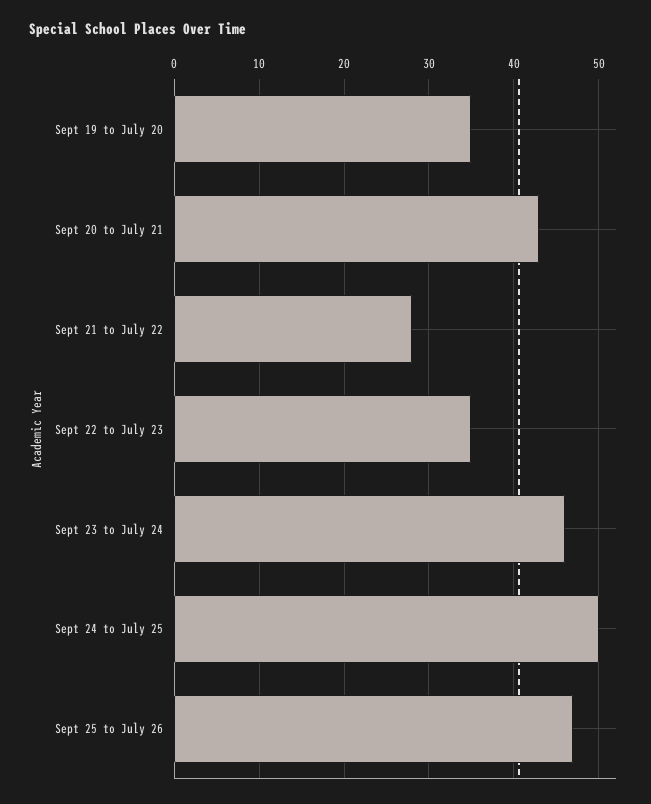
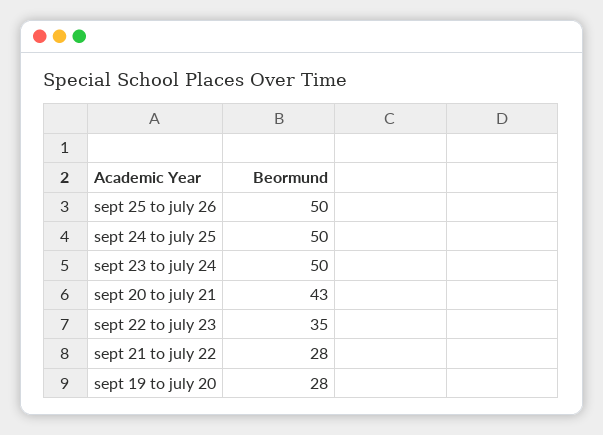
  {
-   "Sept 19 to July 20": 35,
+   "Sept 19 to July 20": 28,
    "Sept 20 to July 21": 43,
    "Sept 21 to July 22": 28,
    "Sept 22 to July 23": 35,
-   "Sept 23 to July 24": 46,
+   "Sept 23 to July 24": 50,
    "Sept 24 to July 25": 50,
-   "Sept 25 to July 26": 47
+   "Sept 25 to July 26": 50
  }

